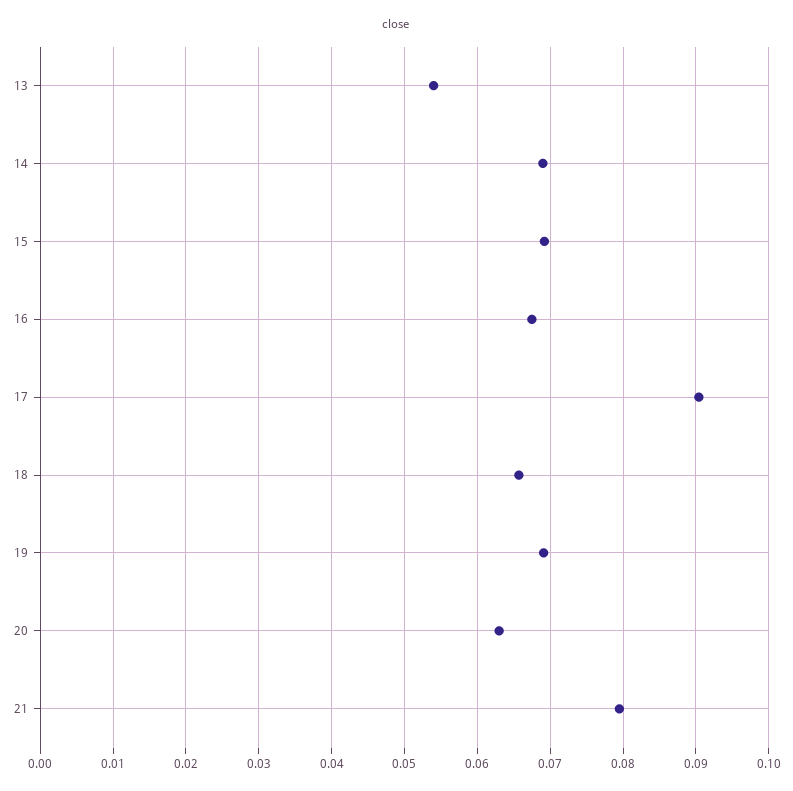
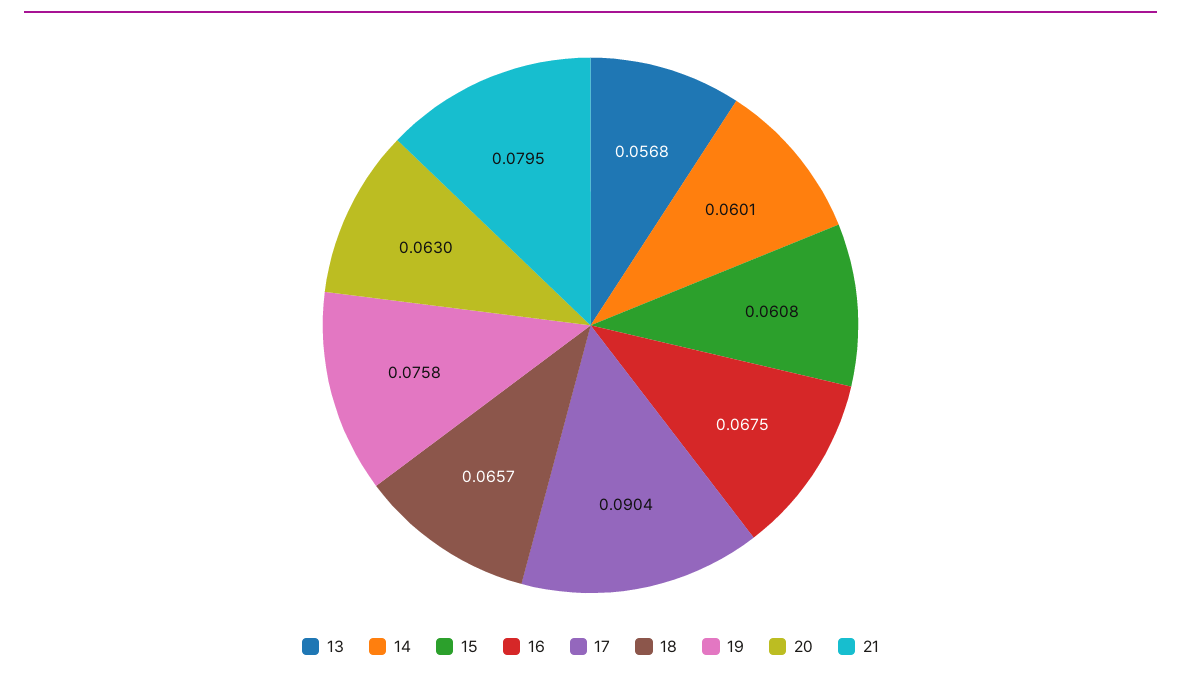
  {
-   "13": 0.054,
+   "13": 0.0568,
-   "14": 0.069,
+   "14": 0.0601,
-   "15": 0.069,
+   "15": 0.0608,
    "16": 0.0675,
    "17": 0.0904,
    "18": 0.0657,
-   "19": 0.069,
+   "19": 0.0758,
    "20": 0.063,
    "21": 0.0795
  }

